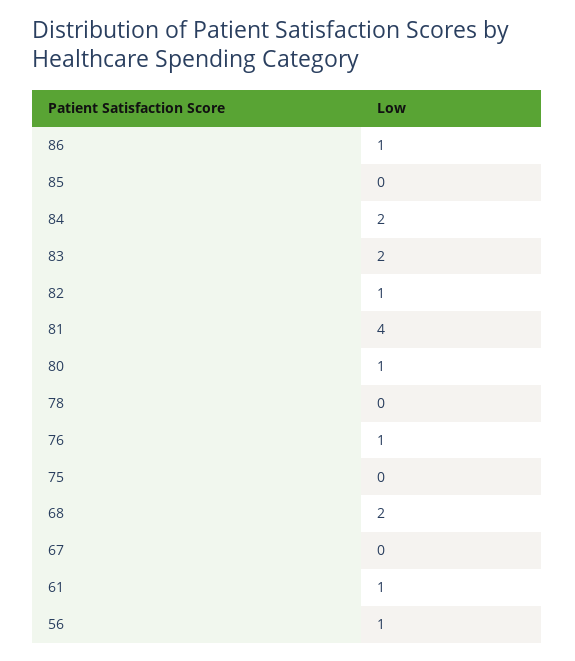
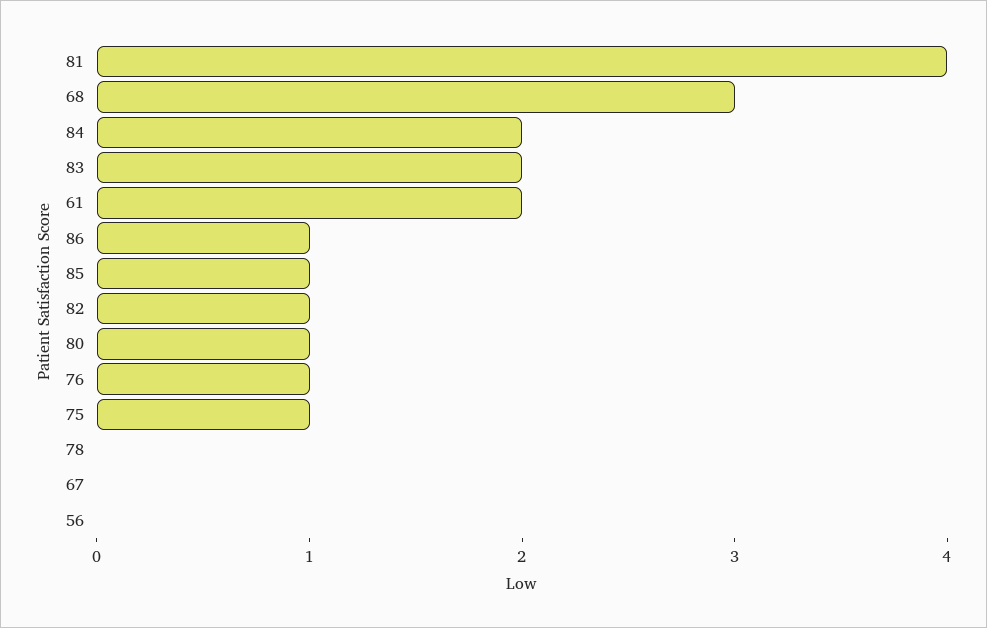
  {
    "86": 1,
-   "85": 0,
+   "85": 1,
    "84": 2,
    "83": 2,
    "82": 1,
    "81": 4,
    "80": 1,
    "78": 0,
    "76": 1,
-   "75": 0,
+   "75": 1,
-   "68": 2,
+   "68": 3,
    "67": 0,
-   "61": 1,
+   "61": 2,
-   "56": 1
+   "56": 0
  }

